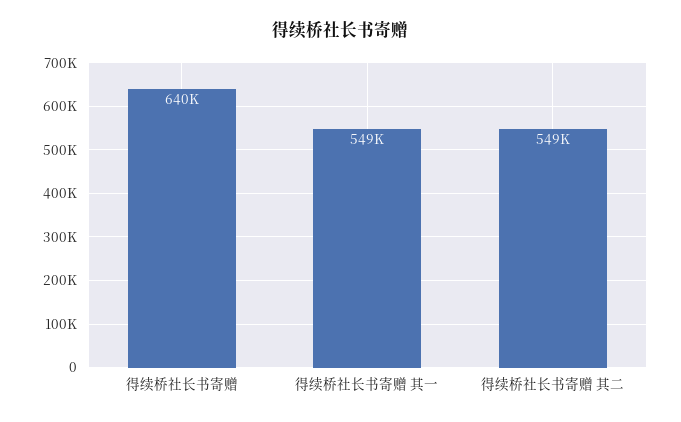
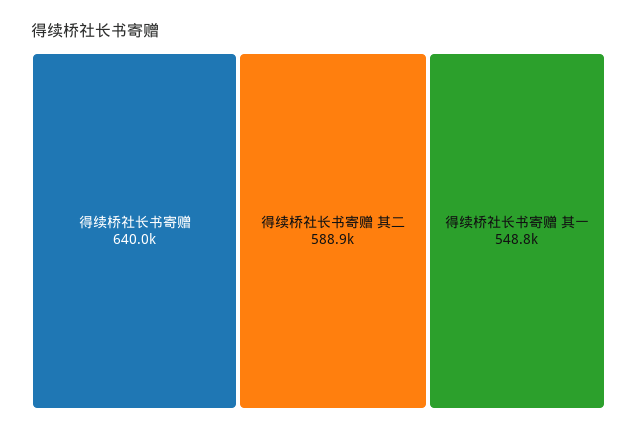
  {
    "得续桥社长书寄赠": 640000,
    "得续桥社长书寄赠 其一": 548800,
-   "得续桥社长书寄赠 其二": 549000
+   "得续桥社长书寄赠 其二": 588900
  }

